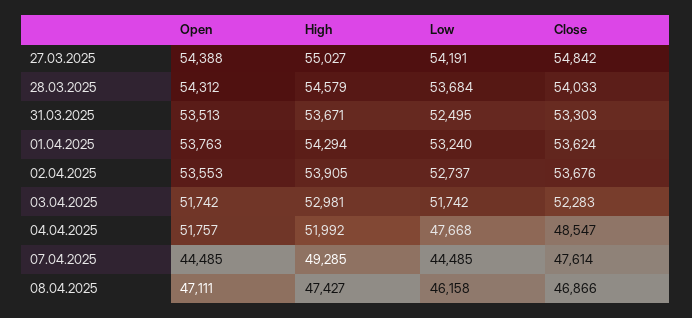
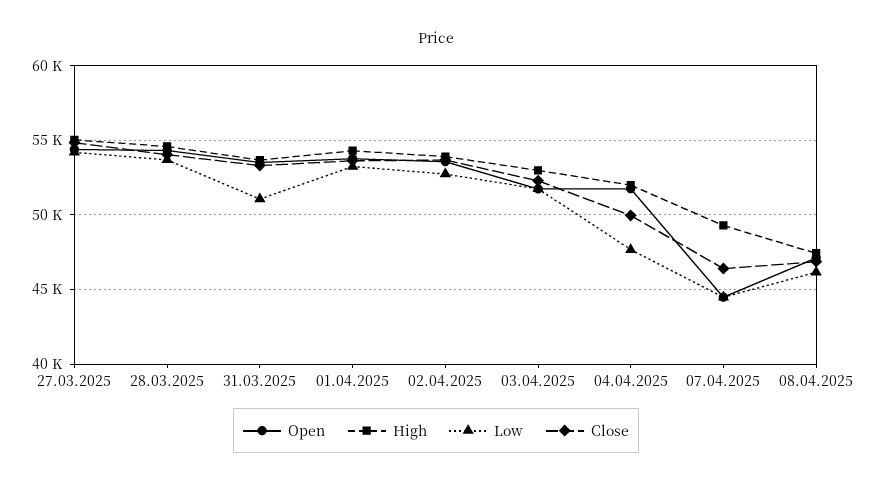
  {
    "Open": {
      "27.03.2025": 54388,
      "28.03.2025": 54312,
      "31.03.2025": 53513,
      "01.04.2025": 53763,
      "02.04.2025": 53553,
      "03.04.2025": 51742,
      "04.04.2025": 51757,
      "07.04.2025": 44485,
      "08.04.2025": 47111
    },
    "High": {
      "27.03.2025": 55027,
      "28.03.2025": 54579,
      "31.03.2025": 53671,
      "01.04.2025": 54294,
      "02.04.2025": 53905,
      "03.04.2025": 52981,
      "04.04.2025": 51992,
      "07.04.2025": 49285,
      "08.04.2025": 47427
    },
    "Low": {
      "27.03.2025": 54191,
      "28.03.2025": 53684,
-     "31.03.2025": 52495,
+     "31.03.2025": 51000,
      "01.04.2025": 53240,
      "02.04.2025": 52737,
      "03.04.2025": 51742,
      "04.04.2025": 47668,
      "07.04.2025": 44485,
      "08.04.2025": 46158
    },
    "Close": {
      "27.03.2025": 54842,
      "28.03.2025": 54033,
      "31.03.2025": 53303,
      "01.04.2025": 53624,
      "02.04.2025": 53676,
      "03.04.2025": 52283,
-     "04.04.2025": 48547,
+     "04.04.2025": 50000,
-     "07.04.2025": 47614,
+     "07.04.2025": 46500,
      "08.04.2025": 46866
    }
  }

